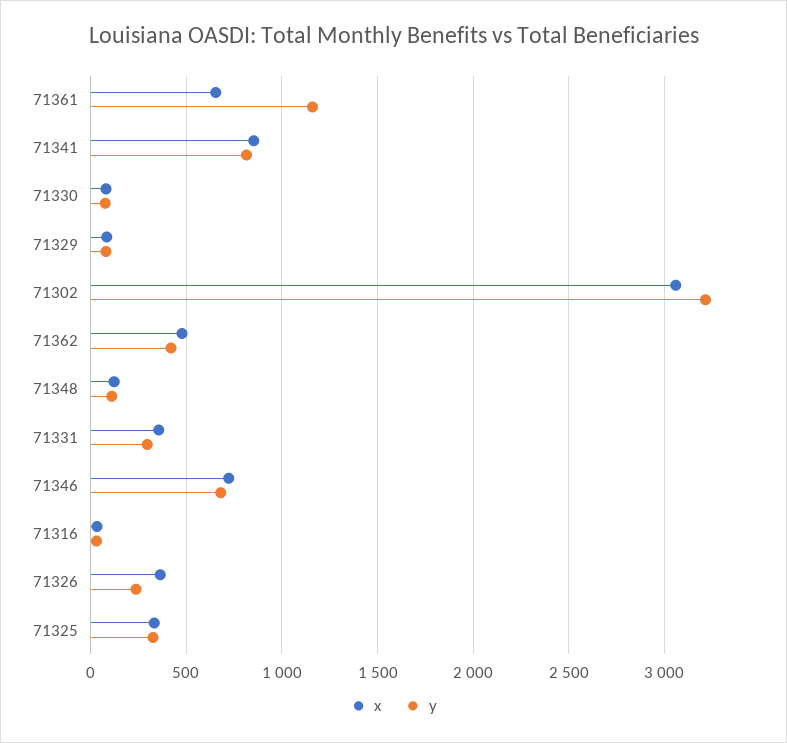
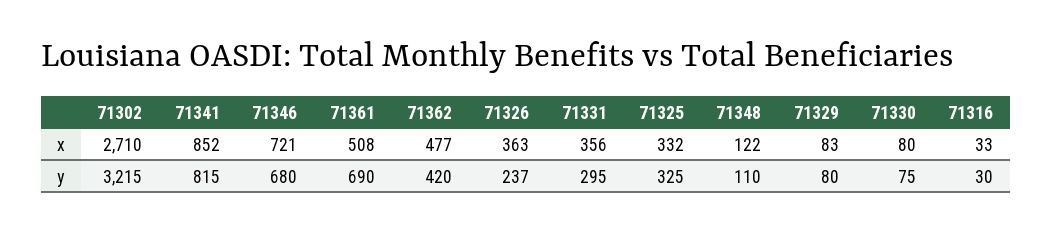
  {
    "x": {
-     "71361": 650,
+     "71361": 508,
      "71341": 852,
      "71330": 80,
      "71329": 83,
-     "71302": 3050,
+     "71302": 2710,
      "71362": 477,
      "71348": 122,
      "71331": 356,
      "71346": 721,
      "71316": 33,
      "71326": 363,
      "71325": 332
    },
    "y": {
-     "71361": 1150,
+     "71361": 690,
      "71341": 815,
      "71330": 75,
      "71329": 80,
      "71302": 3215,
      "71362": 420,
      "71348": 110,
      "71331": 295,
      "71346": 680,
      "71316": 30,
      "71326": 237,
      "71325": 325
    }
  }

